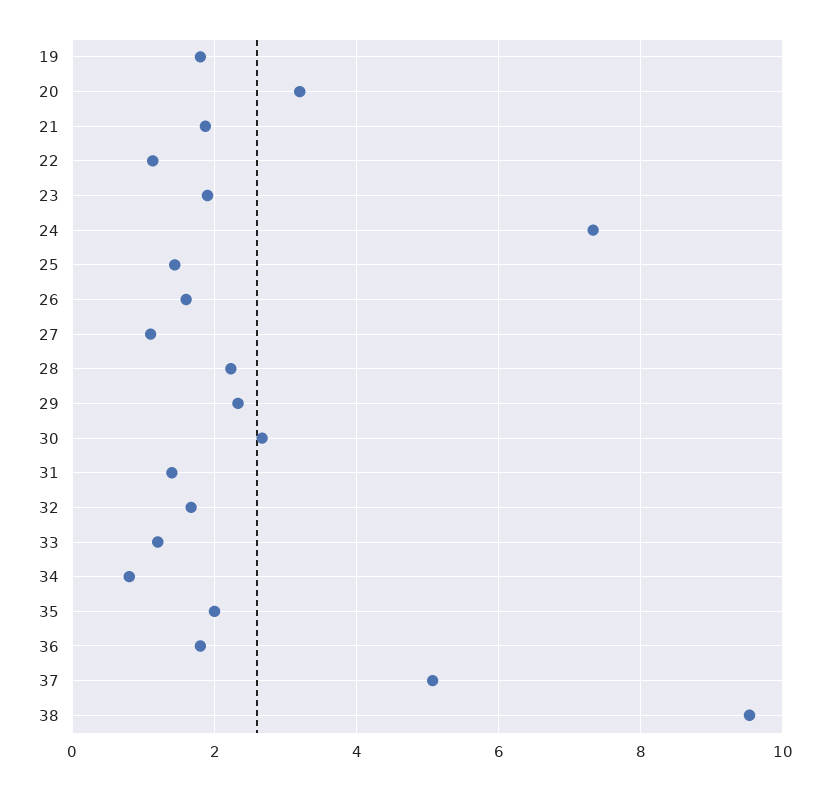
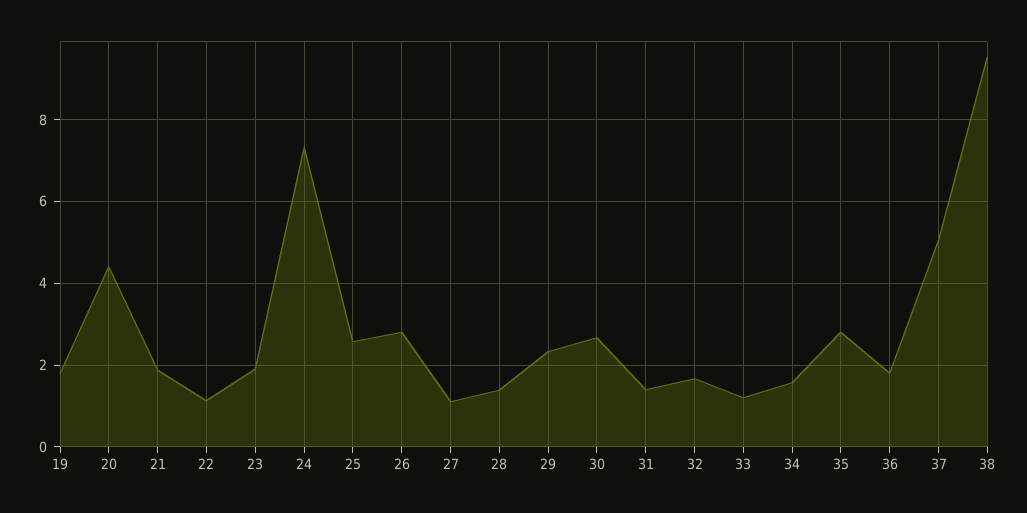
  {
    "19": 1.8,
-   "20": 3.2,
+   "20": 4.4,
    "21": 1.8,
    "22": 1.2,
    "23": 2,
    "24": 7.4,
-   "25": 1.4,
+   "25": 2.6,
-   "26": 1.6,
+   "26": 2.8,
    "27": 1.2,
-   "28": 2.2,
+   "28": 1.4,
    "29": 2.4,
    "30": 2.6,
    "31": 1.4,
    "32": 1.6,
    "33": 1.2,
-   "34": 0.8,
+   "34": 1.6,
-   "35": 2,
+   "35": 2.8,
    "36": 1.8,
    "37": 5,
    "38": 9.6
  }

